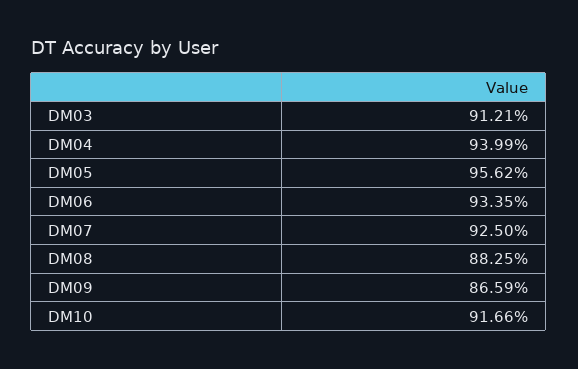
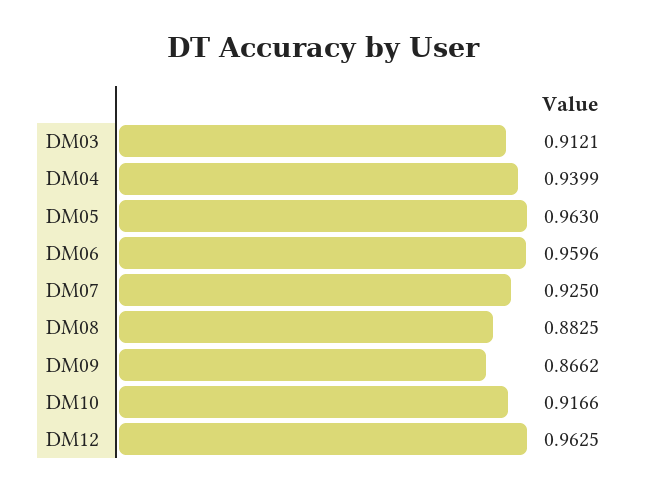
  {
    "DM03": 0.9121,
    "DM04": 0.9399,
-   "DM05": 0.9562,
+   "DM05": 0.963,
-   "DM06": 0.9335,
+   "DM06": 0.9596,
    "DM07": 0.925,
    "DM08": 0.8825,
-   "DM09": 0.8659,
+   "DM09": 0.8662,
-   "DM10": 0.9166
+   "DM10": 0.9166,
+   "DM12": 0.9625
  }

